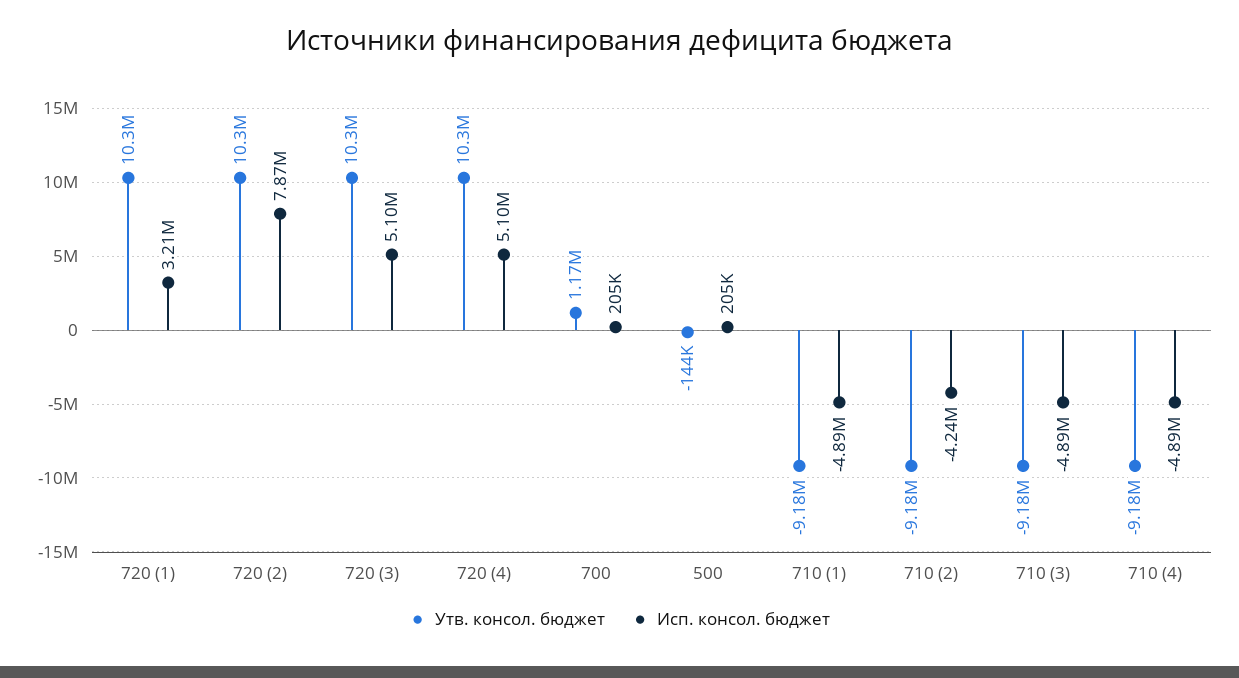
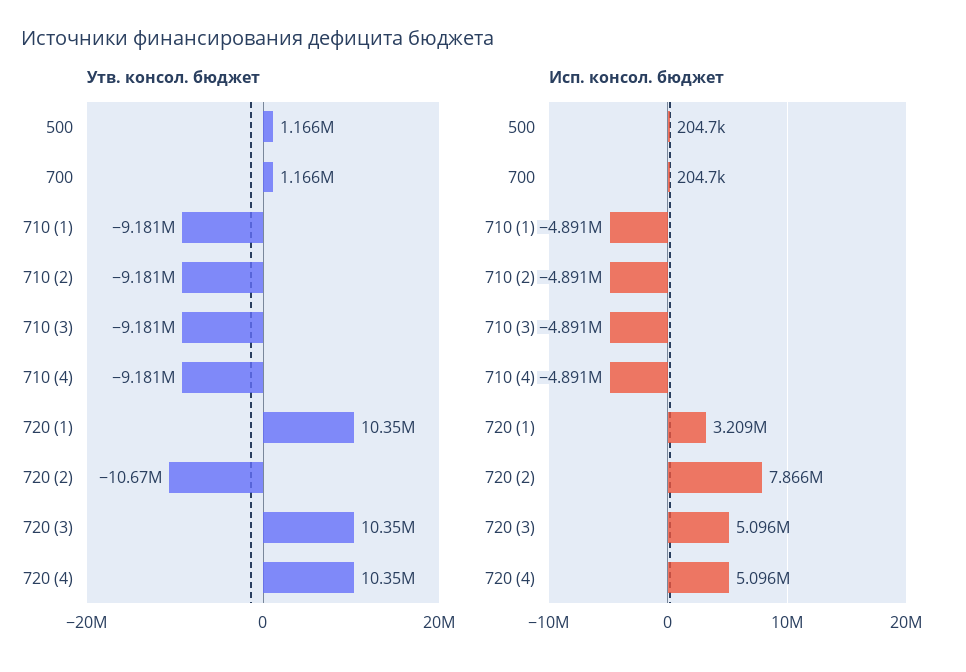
  {
    "Утв. консол. бюджет": {
      "720 (1)": 10350000,
-     "720 (2)": 10300000,
+     "720 (2)": -10670000,
      "720 (3)": 10350000,
      "720 (4)": 10350000,
      "700": 1166000,
-     "500": -144000,
+     "500": 1166000,
      "710 (1)": -9181000,
      "710 (2)": -9181000,
      "710 (3)": -9181000,
      "710 (4)": -9181000
    },
    "Исп. консол. бюджет": {
      "720 (1)": 3209000,
      "720 (2)": 7866000,
      "720 (3)": 5096000,
      "720 (4)": 5096000,
      "700": 204700,
      "500": 204700,
      "710 (1)": -4891000,
-     "710 (2)": -4240000,
+     "710 (2)": -4891000,
      "710 (3)": -4891000,
      "710 (4)": -4891000
    }
  }

